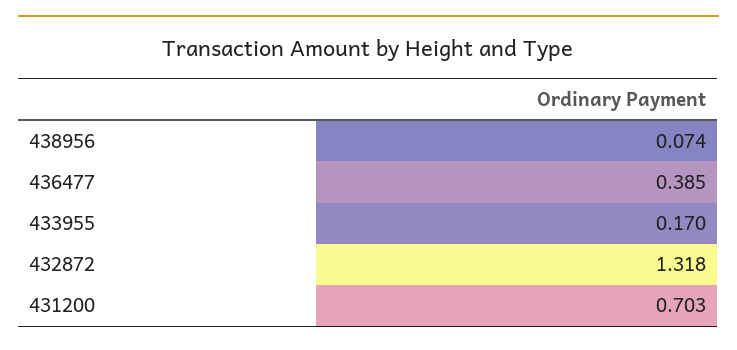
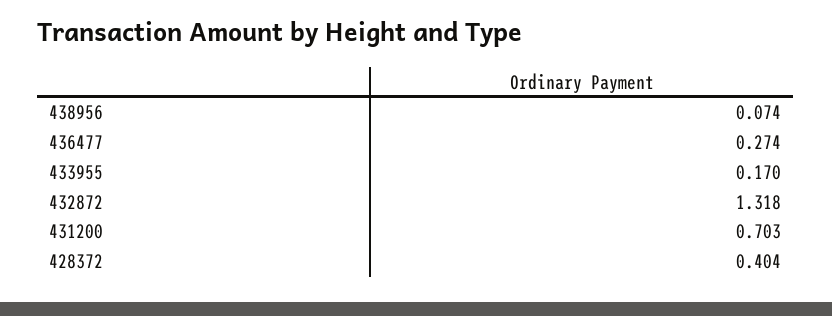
  {
    "438956": 0.074,
-   "436477": 0.385,
+   "436477": 0.274,
    "433955": 0.17,
    "432872": 1.318,
-   "431200": 0.703
+   "431200": 0.703,
+   "428372": 0.404
  }

